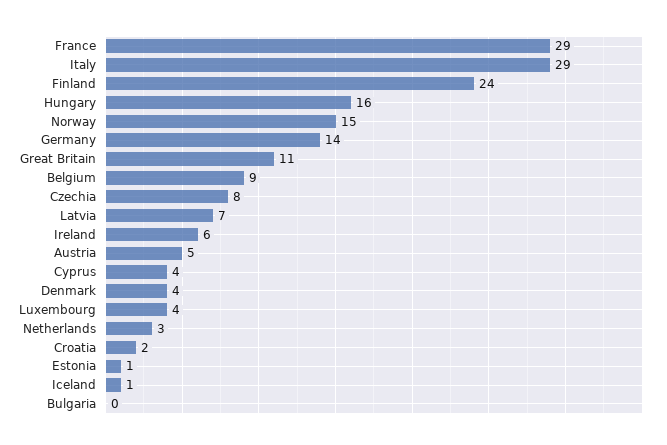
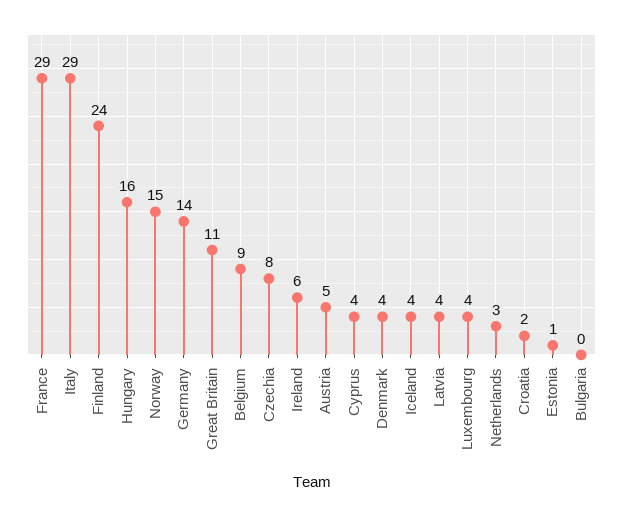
  {
    "France": 29,
    "Italy": 29,
    "Finland": 24,
    "Hungary": 16,
    "Norway": 15,
    "Germany": 14,
    "Great Britain": 11,
    "Belgium": 9,
    "Czechia": 8,
-   "Latvia": 7,
+   "Latvia": 4,
    "Ireland": 6,
    "Austria": 5,
    "Cyprus": 4,
    "Denmark": 4,
    "Luxembourg": 4,
    "Netherlands": 3,
    "Croatia": 2,
    "Estonia": 1,
-   "Iceland": 1,
+   "Iceland": 4,
    "Bulgaria": 0
  }

